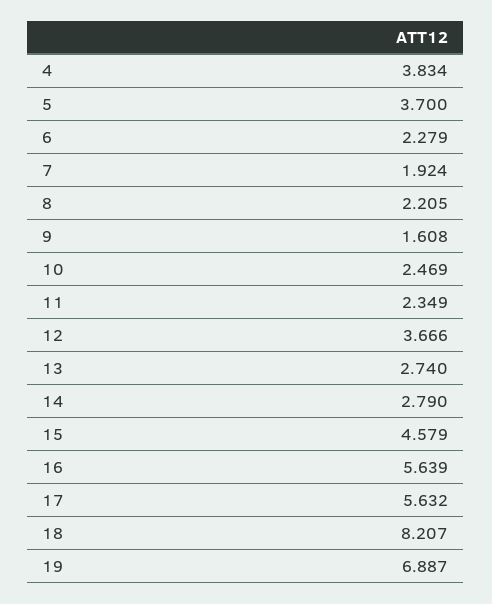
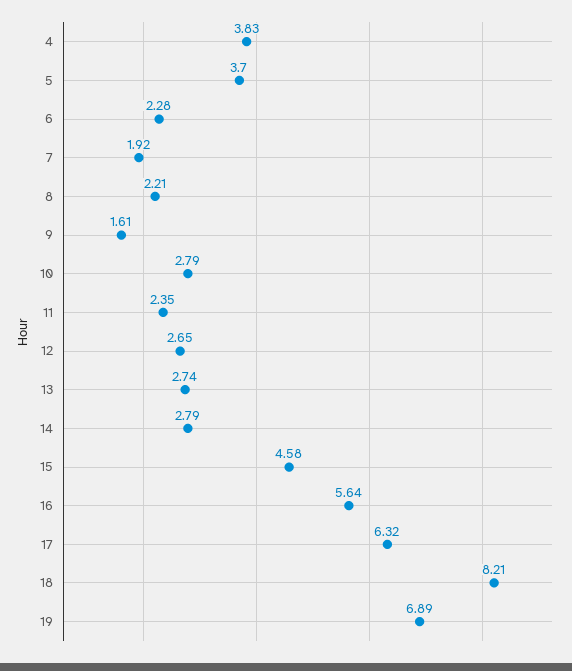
  {
    "4": 3.834,
    "5": 3.7,
    "6": 2.279,
    "7": 1.924,
    "8": 2.205,
    "9": 1.608,
-   "10": 2.469,
+   "10": 2.79,
    "11": 2.349,
-   "12": 3.666,
+   "12": 2.65,
    "13": 2.74,
    "14": 2.79,
    "15": 4.579,
    "16": 5.639,
-   "17": 5.632,
+   "17": 6.32,
    "18": 8.207,
    "19": 6.887
  }

